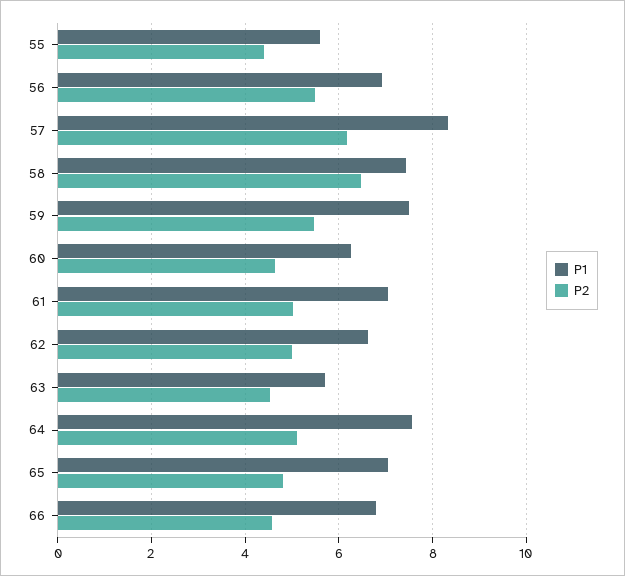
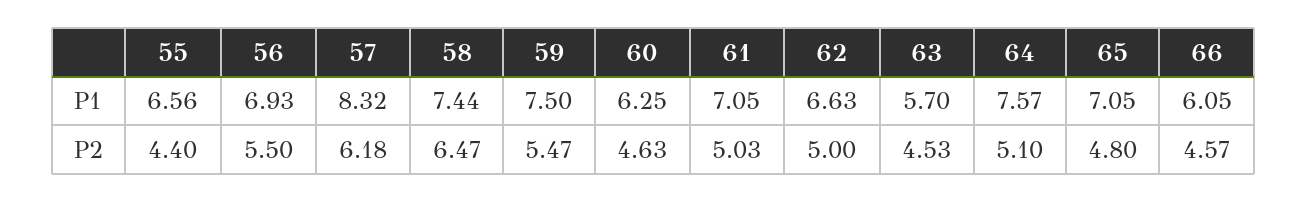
  {
    "P1": {
-     "55": 5.6,
+     "55": 6.56,
      "56": 6.93,
      "57": 8.32,
      "58": 7.44,
      "59": 7.5,
      "60": 6.25,
      "61": 7.05,
      "62": 6.63,
      "63": 5.7,
      "64": 7.57,
      "65": 7.05,
-     "66": 6.8
+     "66": 6.05
    },
    "P2": {
      "55": 4.4,
      "56": 5.5,
      "57": 6.18,
      "58": 6.47,
      "59": 5.47,
      "60": 4.63,
      "61": 5.03,
      "62": 5,
      "63": 4.53,
      "64": 5.1,
      "65": 4.8,
      "66": 4.57
    }
  }

